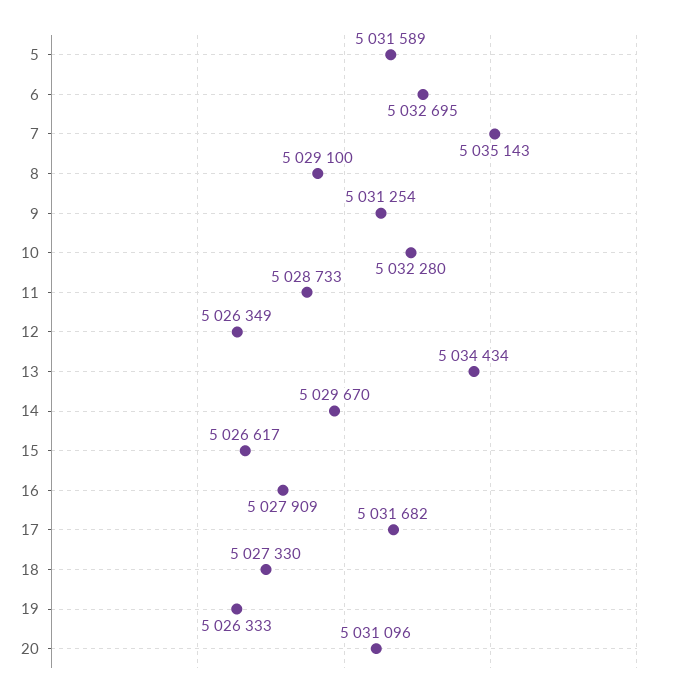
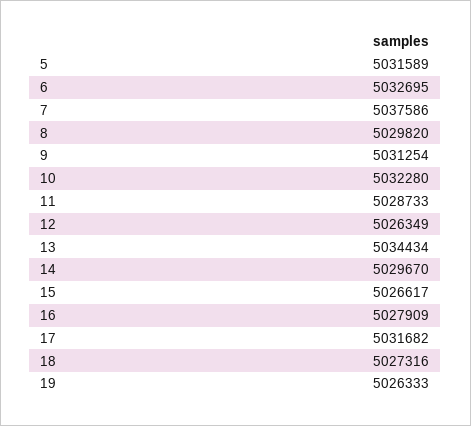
  {
    "5": 5031589,
    "6": 5032695,
-   "7": 5035143,
+   "7": 5037586,
-   "8": 5029100,
+   "8": 5029820,
    "9": 5031254,
    "10": 5032280,
    "11": 5028733,
    "12": 5026349,
    "13": 5034434,
    "14": 5029670,
    "15": 5026617,
    "16": 5027909,
    "17": 5031682,
-   "18": 5027330,
+   "18": 5027316,
-   "19": 5026333,
+   "19": 5026333
-   "20": 5031096
  }

